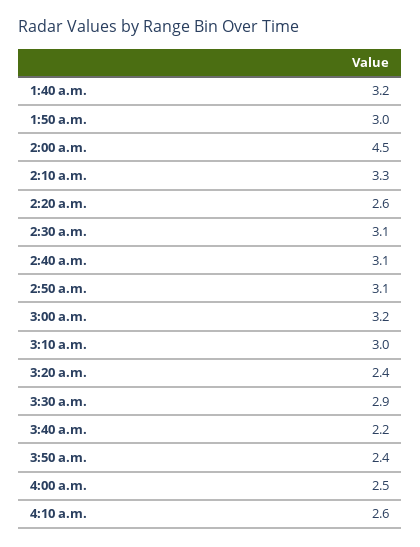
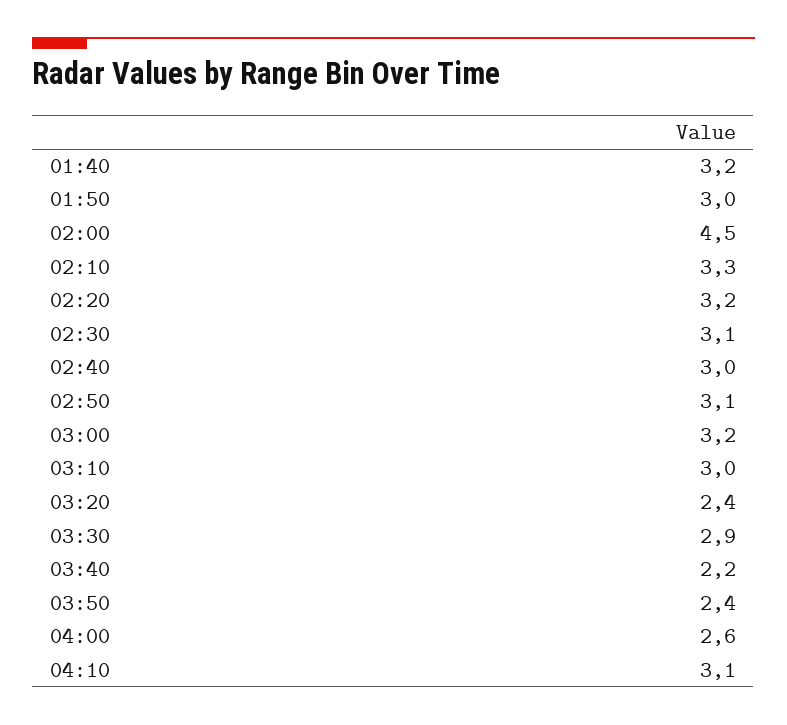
  {
    "1:40 a.m.": 3.2,
    "1:50 a.m.": 3,
    "2:00 a.m.": 4.5,
    "2:10 a.m.": 3.3,
-   "2:20 a.m.": 2.6,
+   "2:20 a.m.": 3.2,
    "2:30 a.m.": 3.1,
-   "2:40 a.m.": 3.1,
+   "2:40 a.m.": 3,
    "2:50 a.m.": 3.1,
    "3:00 a.m.": 3.2,
    "3:10 a.m.": 3,
    "3:20 a.m.": 2.4,
    "3:30 a.m.": 2.9,
    "3:40 a.m.": 2.2,
    "3:50 a.m.": 2.4,
-   "4:00 a.m.": 2.5,
+   "4:00 a.m.": 2.6,
-   "4:10 a.m.": 2.6
+   "4:10 a.m.": 3.1
  }

